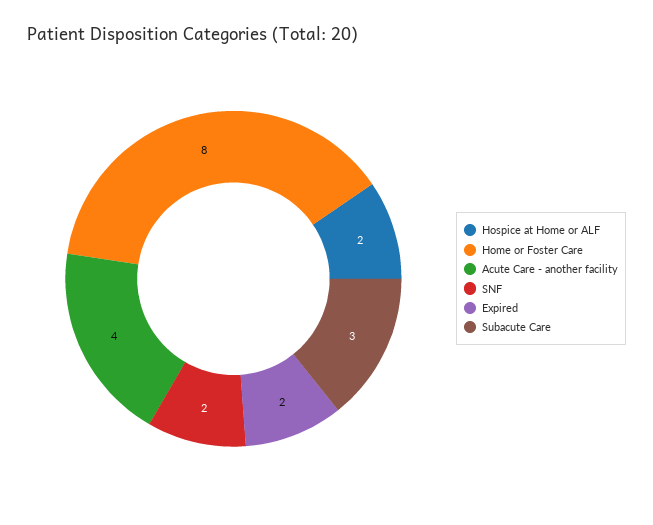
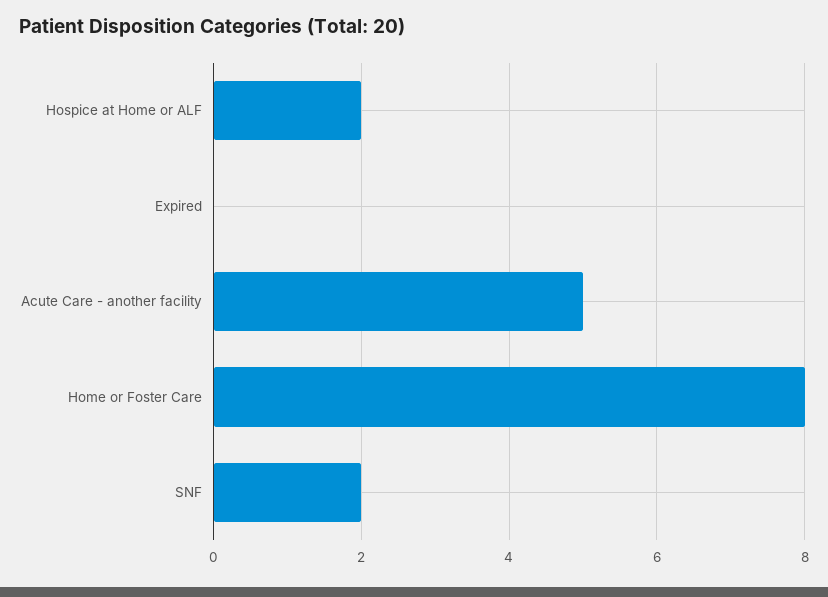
  {
    "Hospice at Home or ALF": 2,
    "Home or Foster Care": 8,
-   "Acute Care - another facility": 4,
+   "Acute Care - another facility": 5,
    "SNF": 2,
-   "Expired": 2,
+   "Expired": 0
-   "Subacute Care": 3
  }

